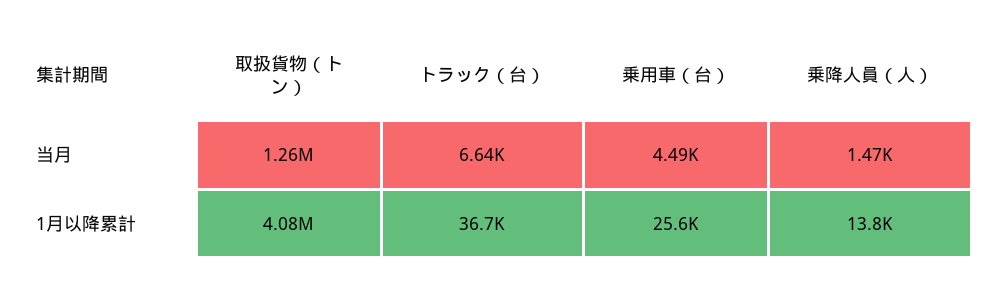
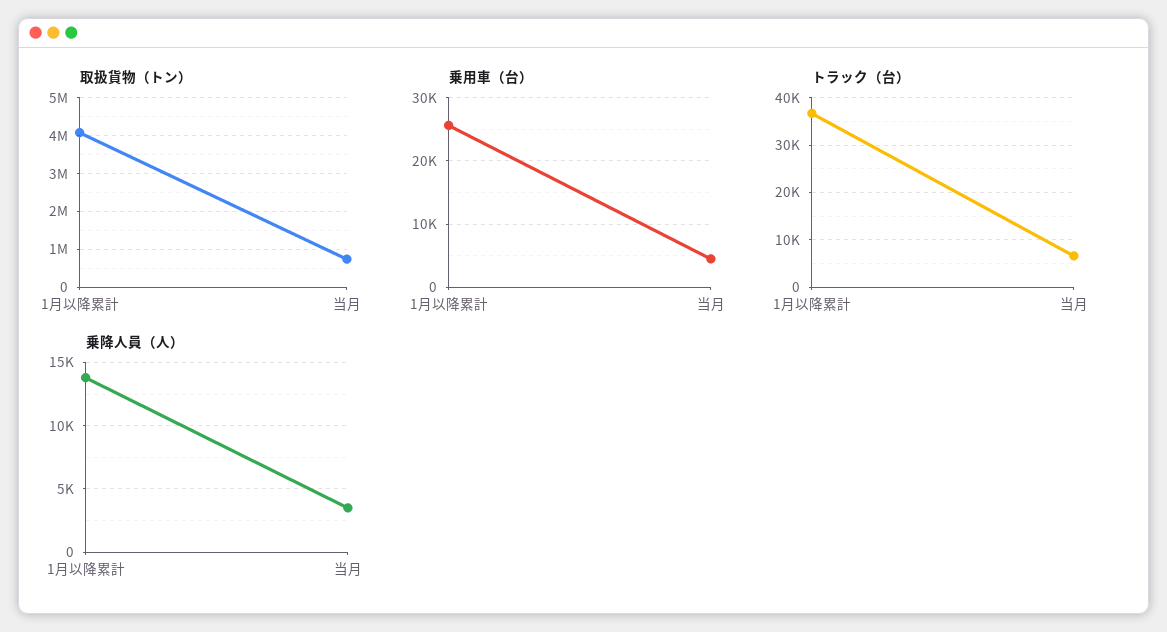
  {
    "取扱貨物（トン）": {
-     "当月": 1260000,
+     "当月": 800000,
      "1月以降累計": 4080000
    },
    "トラック（台）": {
      "当月": 6640,
      "1月以降累計": 36700
    },
    "乗用車（台）": {
      "当月": 4490,
      "1月以降累計": 25600
    },
    "乗降人員（人）": {
-     "当月": 1470,
+     "当月": 3500,
      "1月以降累計": 13800
    }
  }

